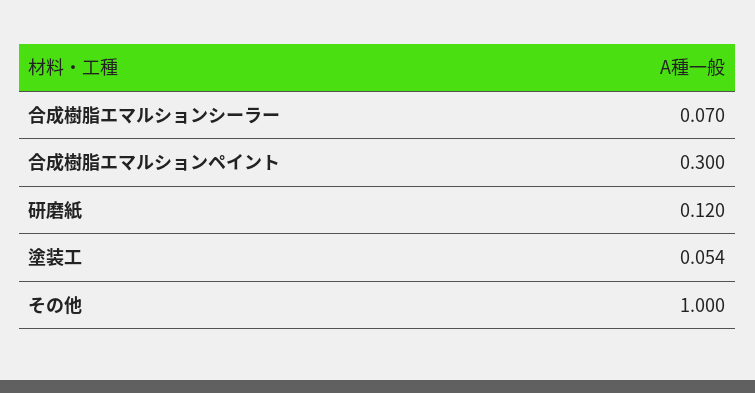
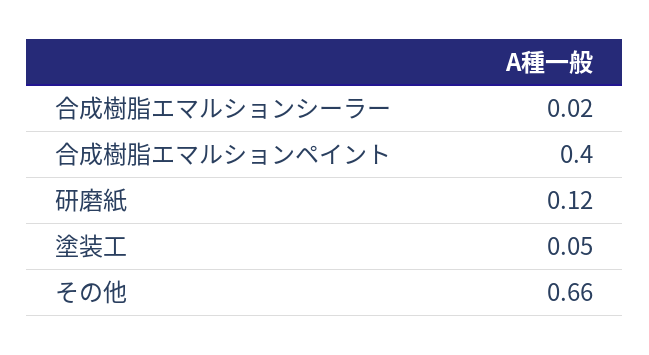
  {
-   "合成樹脂エマルションシーラー": 0.07,
+   "合成樹脂エマルションシーラー": 0.02,
-   "合成樹脂エマルションペイント": 0.3,
+   "合成樹脂エマルションペイント": 0.4,
    "研磨紙": 0.12,
    "塗装工": 0.054,
-   "その他": 1
+   "その他": 0.66
  }

